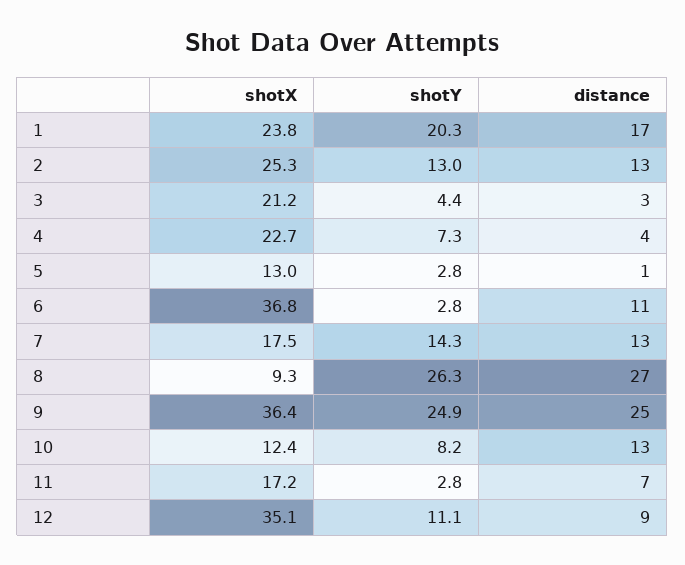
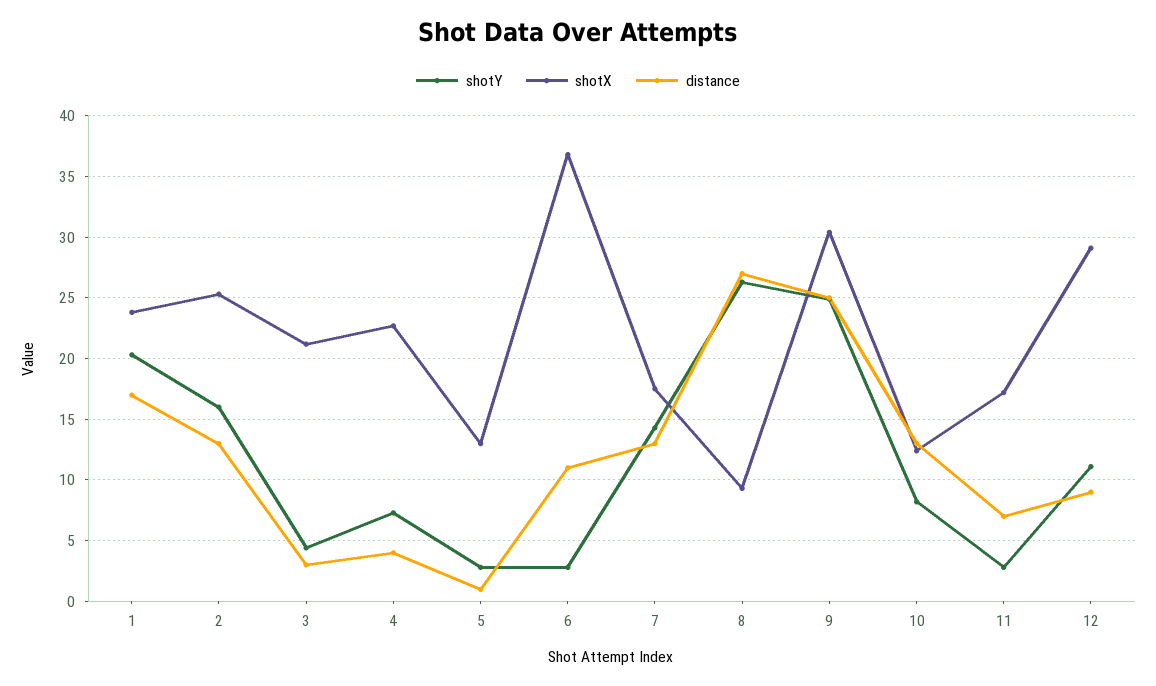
  {
    "shotX": {
      "1": 23.8,
      "2": 25.3,
      "3": 21.2,
      "4": 22.7,
      "5": 13,
      "6": 36.8,
      "7": 17.5,
      "8": 9.3,
-     "9": 36.4,
+     "9": 30.5,
      "10": 12.4,
      "11": 17.2,
-     "12": 35.1
+     "12": 29
    },
    "shotY": {
      "1": 20.3,
-     "2": 13,
+     "2": 16,
      "3": 4.4,
      "4": 7.3,
      "5": 2.8,
      "6": 2.8,
      "7": 14.3,
      "8": 26.3,
      "9": 24.9,
      "10": 8.2,
      "11": 2.8,
      "12": 11.1
    },
    "distance": {
      "1": 17,
      "2": 13,
      "3": 3,
      "4": 4,
      "5": 1,
      "6": 11,
      "7": 13,
      "8": 27,
      "9": 25,
      "10": 13,
      "11": 7,
      "12": 9
    }
  }

